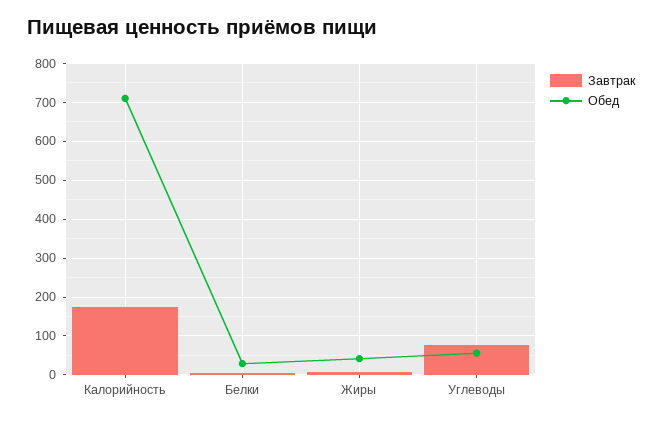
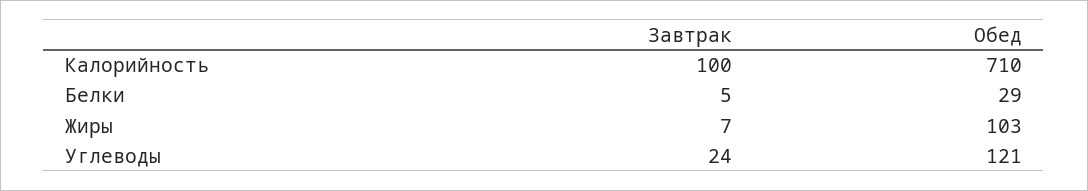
  {
    "Завтрак": {
-     "Калорийность": 180,
+     "Калорийность": 100,
      "Белки": 5,
      "Жиры": 7,
-     "Углеводы": 80
+     "Углеводы": 24
    },
    "Обед": {
      "Калорийность": 710,
      "Белки": 29,
-     "Жиры": 40,
+     "Жиры": 103,
-     "Углеводы": 60
+     "Углеводы": 121
    }
  }

